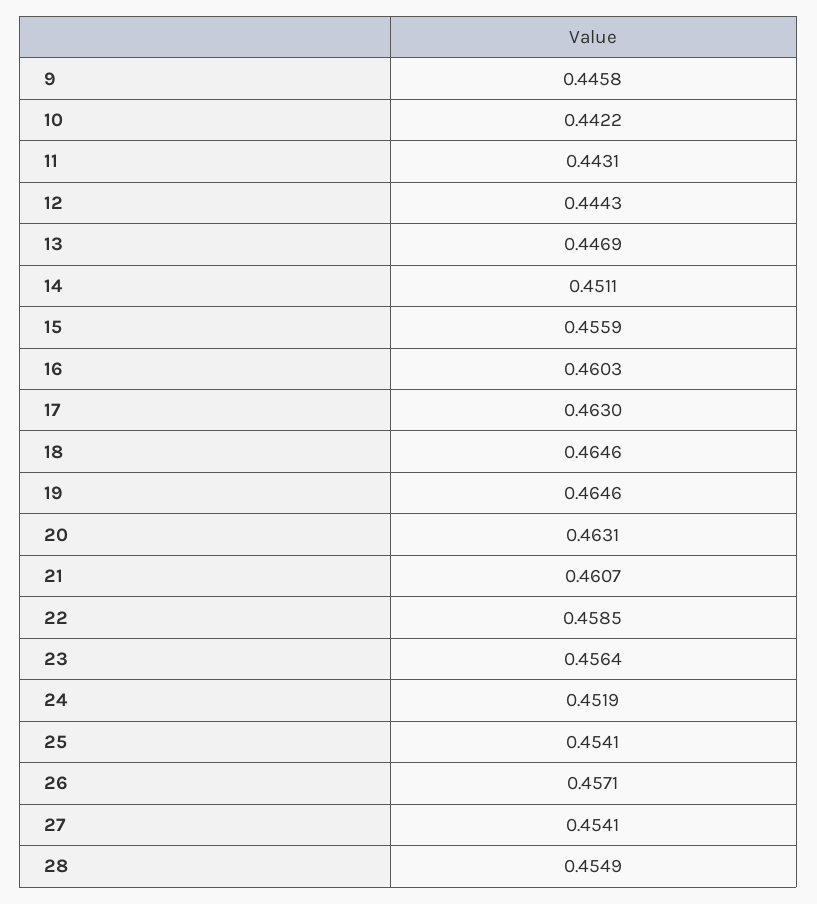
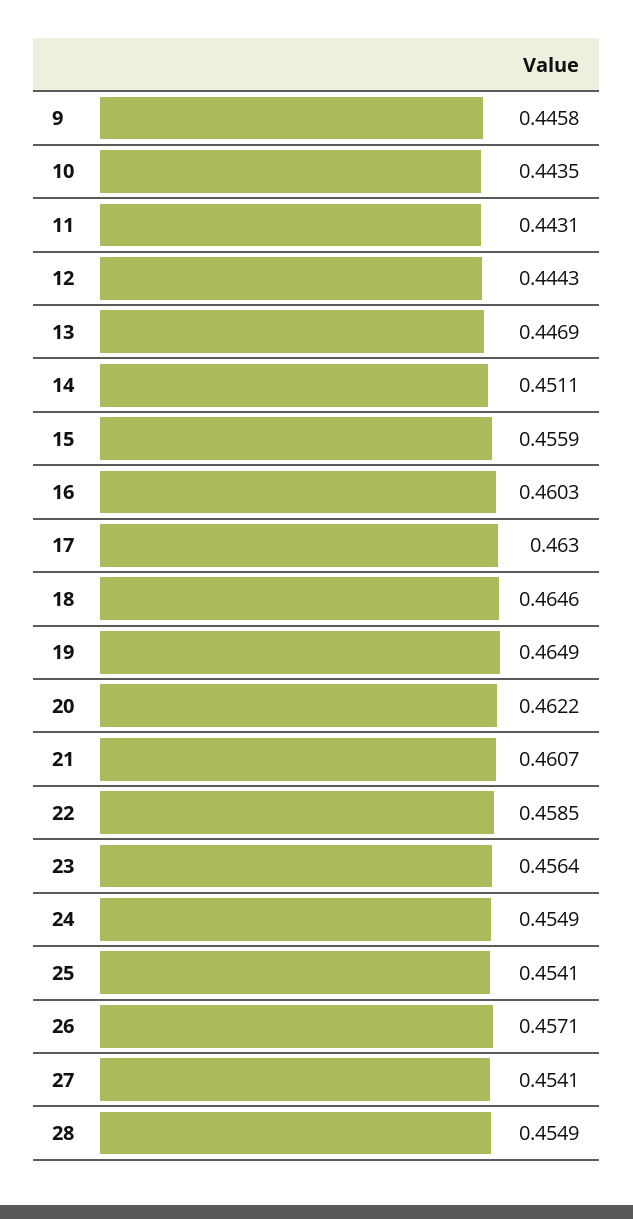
  {
    "9": 0.4458,
-   "10": 0.4422,
+   "10": 0.4435,
    "11": 0.4431,
    "12": 0.4443,
    "13": 0.4469,
    "14": 0.4511,
    "15": 0.4559,
    "16": 0.4603,
    "17": 0.463,
    "18": 0.4646,
-   "19": 0.4646,
+   "19": 0.4649,
-   "20": 0.4631,
+   "20": 0.4622,
    "21": 0.4607,
    "22": 0.4585,
    "23": 0.4564,
-   "24": 0.4519,
+   "24": 0.4549,
    "25": 0.4541,
    "26": 0.4571,
    "27": 0.4541,
    "28": 0.4549
  }

